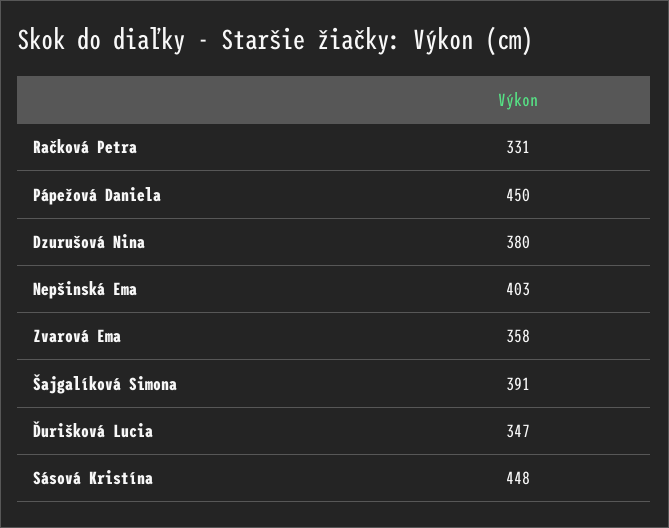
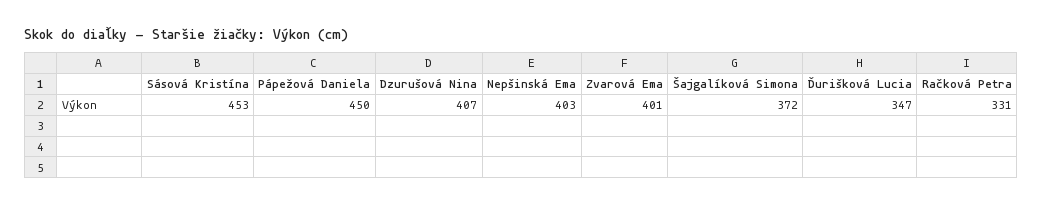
  {
    "Račková Petra": 331,
    "Pápežová Daniela": 450,
-   "Dzurušová Nina": 380,
+   "Dzurušová Nina": 407,
    "Nepšinská Ema": 403,
-   "Zvarová Ema": 358,
+   "Zvarová Ema": 401,
-   "Šajgalíková Simona": 391,
+   "Šajgalíková Simona": 372,
    "Ďurišková Lucia": 347,
-   "Sásová Kristína": 448
+   "Sásová Kristína": 453
  }

